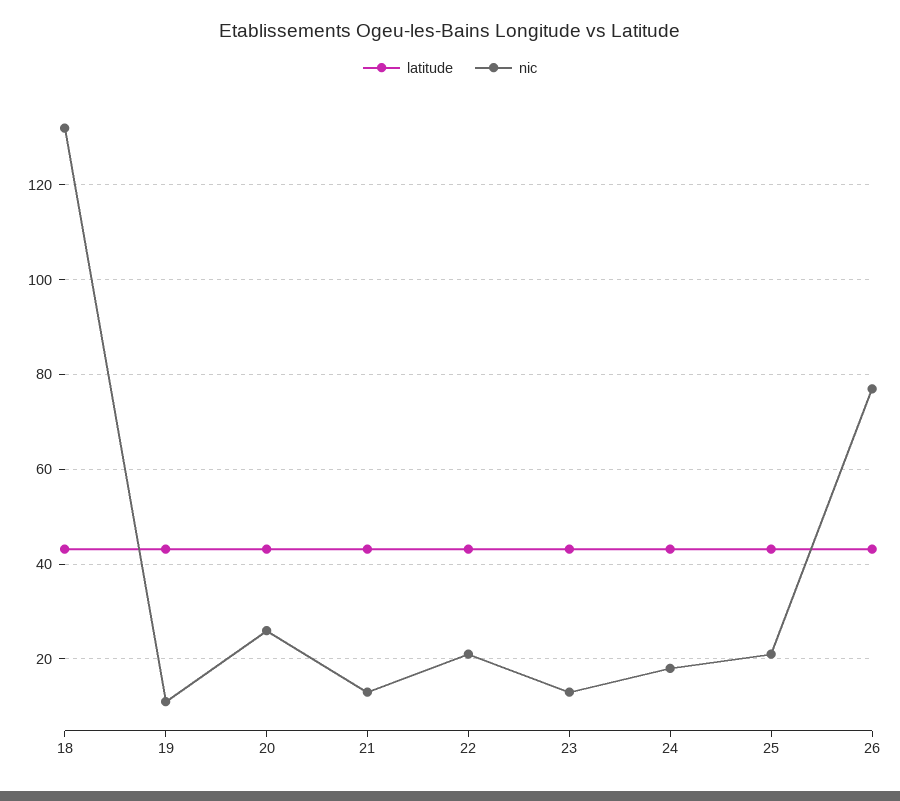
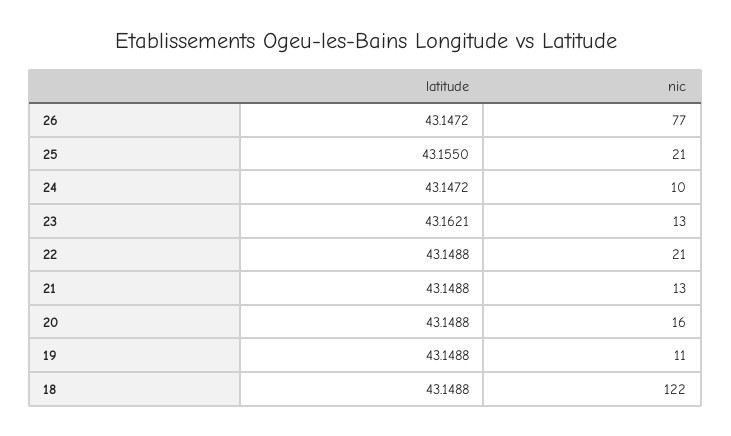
  {
    "latitude": {
      "18": 43.1488,
      "19": 43.1488,
      "20": 43.1488,
      "21": 43.1488,
      "22": 43.1488,
      "23": 43.1621,
      "24": 43.1472,
      "25": 43.155,
      "26": 43.1472
    },
    "nic": {
-     "18": 132,
+     "18": 122,
      "19": 11,
-     "20": 26,
+     "20": 16,
      "21": 13,
      "22": 21,
      "23": 13,
-     "24": 18,
+     "24": 10,
      "25": 21,
      "26": 77
    }
  }

